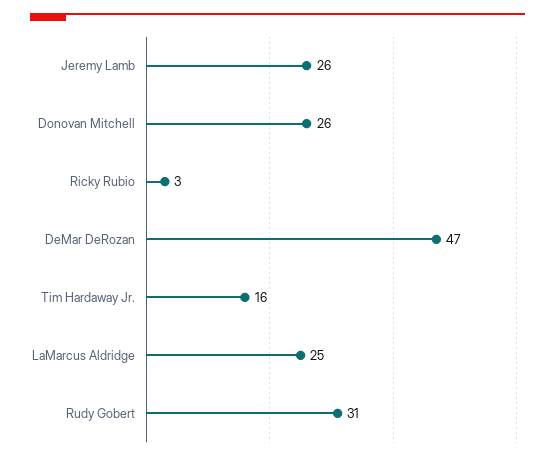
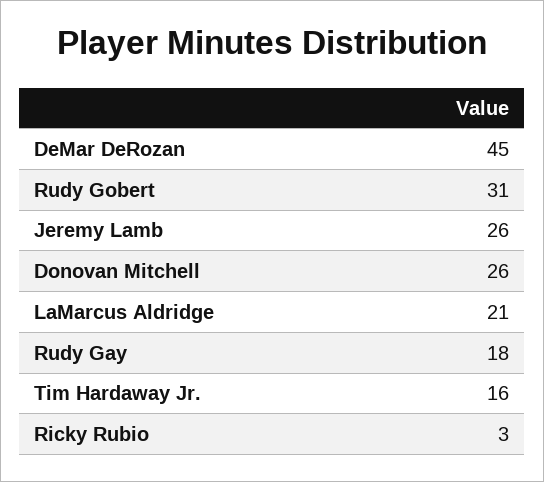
  {
    "Jeremy Lamb": 26,
    "Donovan Mitchell": 26,
    "Ricky Rubio": 3,
-   "DeMar DeRozan": 47,
+   "DeMar DeRozan": 45,
    "Tim Hardaway Jr.": 16,
-   "LaMarcus Aldridge": 25,
+   "LaMarcus Aldridge": 21,
-   "Rudy Gobert": 31
+   "Rudy Gobert": 31,
+   "Rudy Gay": 18
  }

